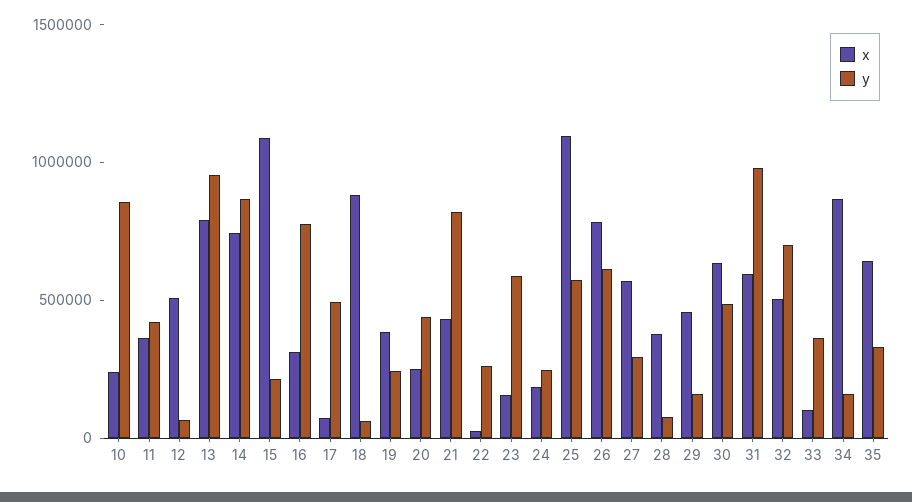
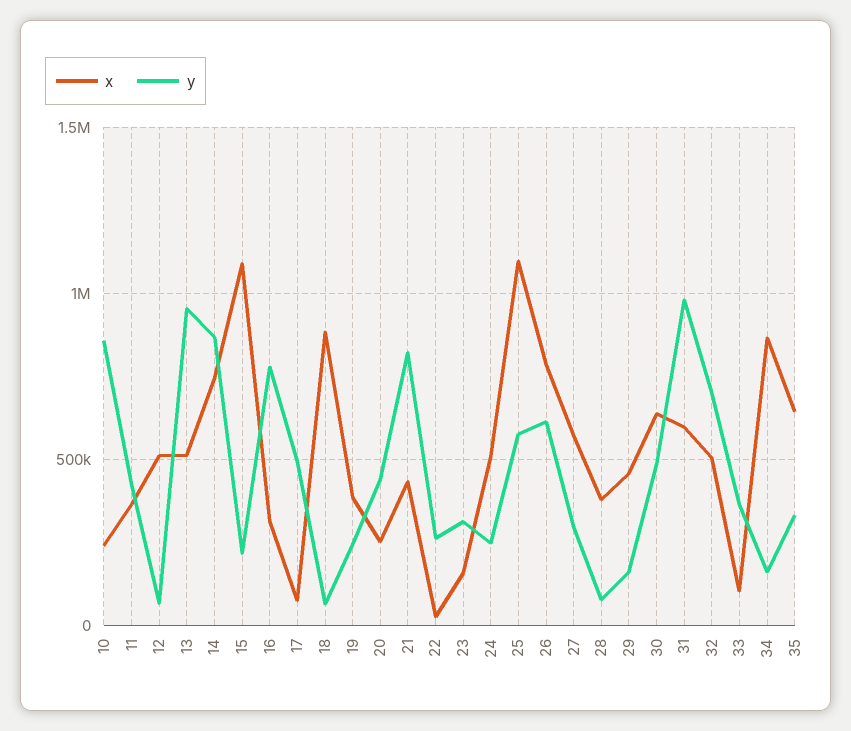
  {
    "x": {
      "10": 250000,
      "11": 350000,
      "12": 500000,
-     "13": 800000,
+     "13": 500000,
      "14": 750000,
      "15": 1100000,
      "16": 300000,
      "17": 50000,
      "18": 900000,
      "19": 400000,
      "20": 250000,
      "21": 450000,
      "22": 50000,
      "23": 150000,
-     "24": 200000,
+     "24": 500000,
      "25": 1100000,
      "26": 800000,
      "27": 550000,
      "28": 400000,
      "29": 450000,
      "30": 650000,
      "31": 600000,
      "32": 500000,
      "33": 100000,
      "34": 850000,
      "35": 650000
    },
    "y": {
      "10": 850000,
      "11": 400000,
      "12": 50000,
      "13": 950000,
      "14": 850000,
      "15": 200000,
      "16": 800000,
      "17": 500000,
      "18": 50000,
      "19": 250000,
      "20": 450000,
      "21": 800000,
      "22": 250000,
-     "23": 600000,
+     "23": 300000,
      "24": 250000,
      "25": 550000,
      "26": 600000,
      "27": 300000,
      "28": 100000,
      "29": 150000,
      "30": 500000,
      "31": 1000000,
      "32": 700000,
      "33": 350000,
      "34": 150000,
      "35": 350000
    }
  }

